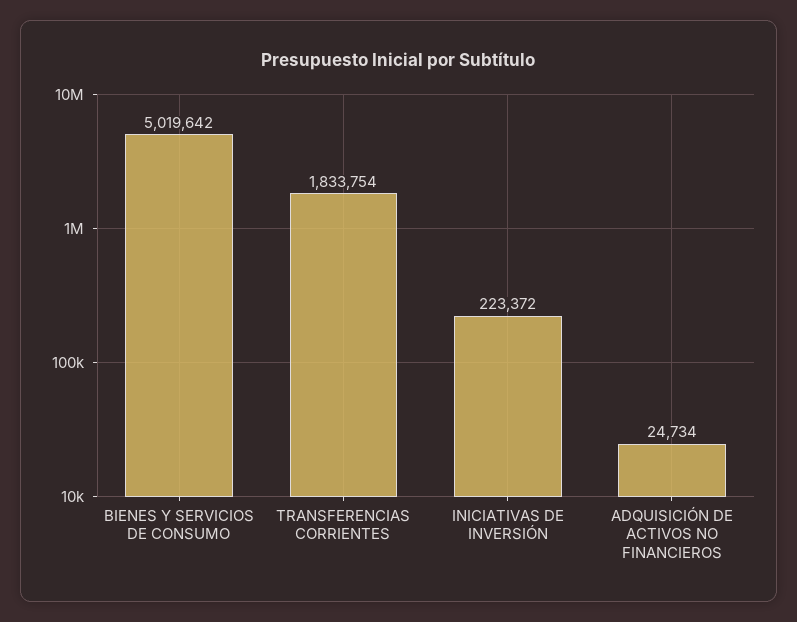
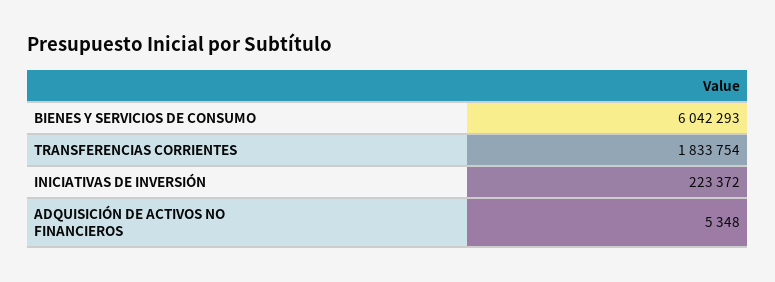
  {
-   "BIENES Y SERVICIOS DE CONSUMO": 5019642,
+   "BIENES Y SERVICIOS DE CONSUMO": 6042293,
    "TRANSFERENCIAS CORRIENTES": 1833754,
    "INICIATIVAS DE INVERSIÓN": 223372,
-   "ADQUISICIÓN DE ACTIVOS NO FINANCIEROS": 24734
+   "ADQUISICIÓN DE ACTIVOS NO FINANCIEROS": 5348
  }

